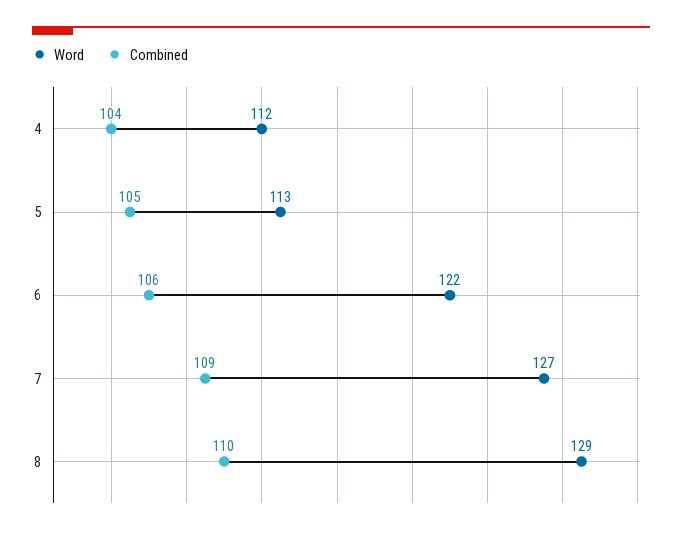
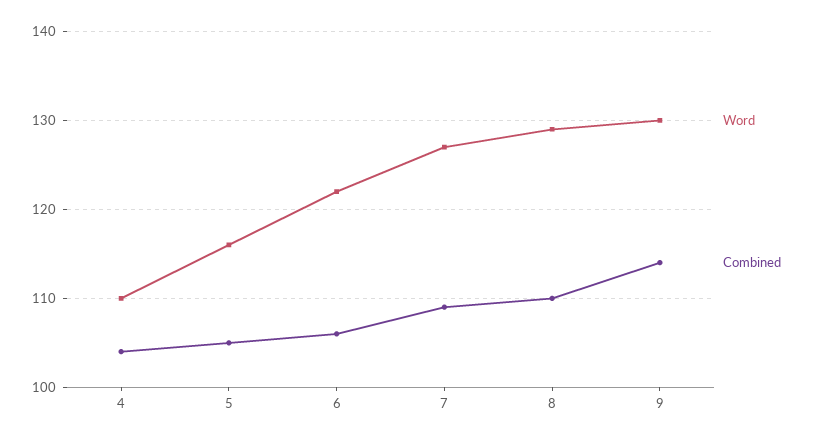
  {
    "Word": {
-     "4": 112,
+     "4": 110,
-     "5": 113,
+     "5": 116,
      "6": 122,
      "7": 127,
-     "8": 129
+     "8": 129,
+     "9": 130
    },
    "Combined": {
      "4": 104,
      "5": 105,
      "6": 106,
      "7": 109,
-     "8": 110
+     "8": 110,
+     "9": 114
    }
  }

